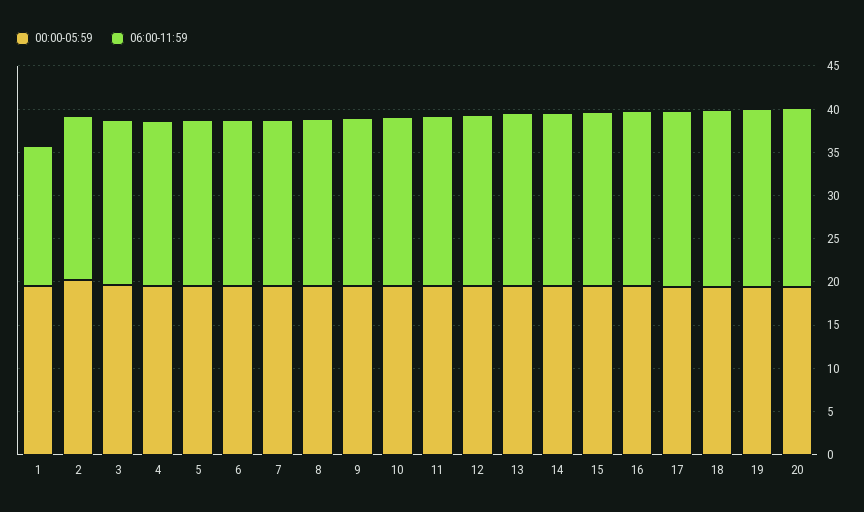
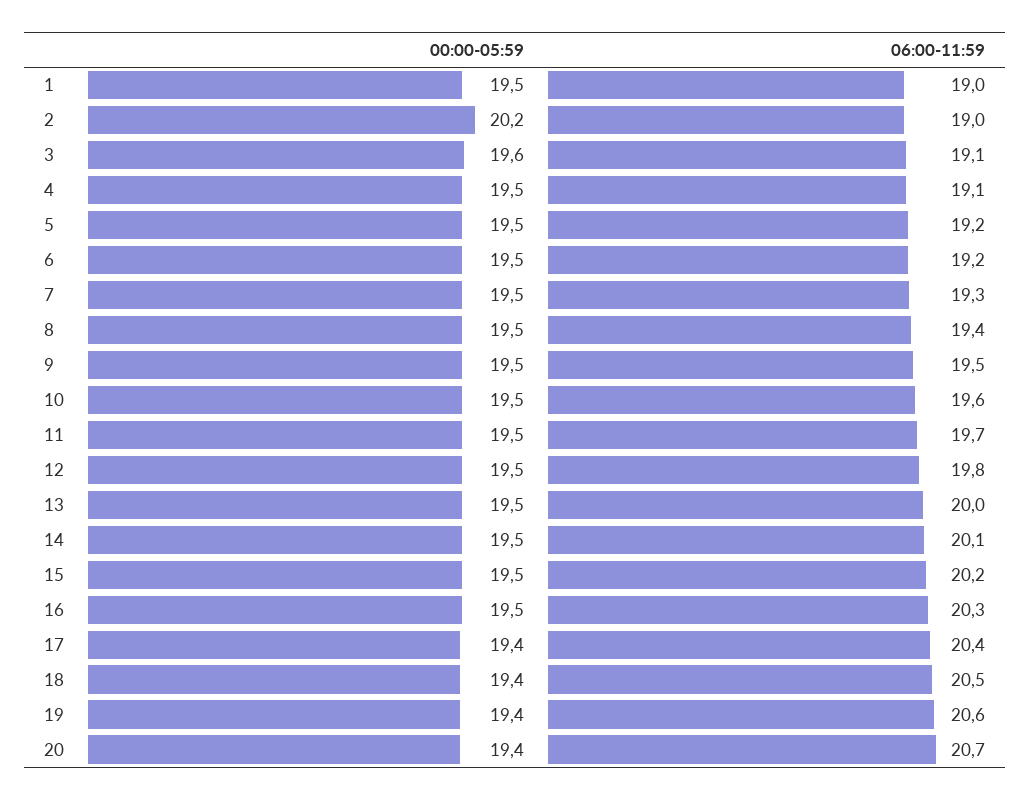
  {
    "00:00-05:59": {
      "1": 19.5,
      "2": 20.2,
      "3": 19.6,
      "4": 19.5,
      "5": 19.5,
      "6": 19.5,
      "7": 19.5,
      "8": 19.5,
      "9": 19.5,
      "10": 19.5,
      "11": 19.5,
      "12": 19.5,
      "13": 19.5,
      "14": 19.5,
      "15": 19.5,
      "16": 19.5,
      "17": 19.4,
      "18": 19.4,
      "19": 19.4,
      "20": 19.4
    },
    "06:00-11:59": {
-     "1": 16,
+     "1": 19,
      "2": 19,
      "3": 19.1,
      "4": 19.1,
      "5": 19.2,
      "6": 19.2,
      "7": 19.3,
      "8": 19.4,
      "9": 19.5,
      "10": 19.6,
      "11": 19.7,
      "12": 19.8,
      "13": 20,
      "14": 20.1,
      "15": 20.2,
      "16": 20.3,
      "17": 20.4,
      "18": 20.5,
      "19": 20.6,
      "20": 20.7
    }
  }

